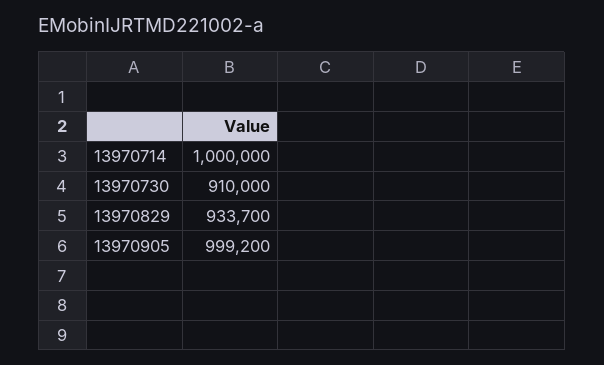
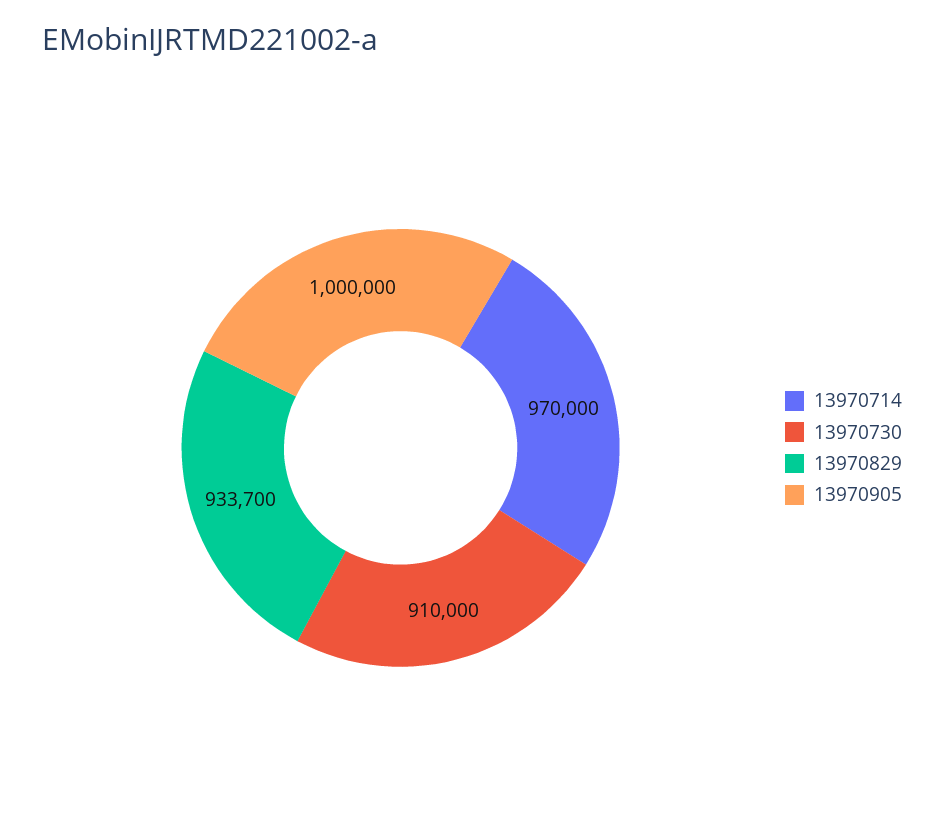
  {
-   "13970714": 1000000,
+   "13970714": 970000,
    "13970730": 910000,
    "13970829": 933700,
-   "13970905": 999200
+   "13970905": 1000000
  }

